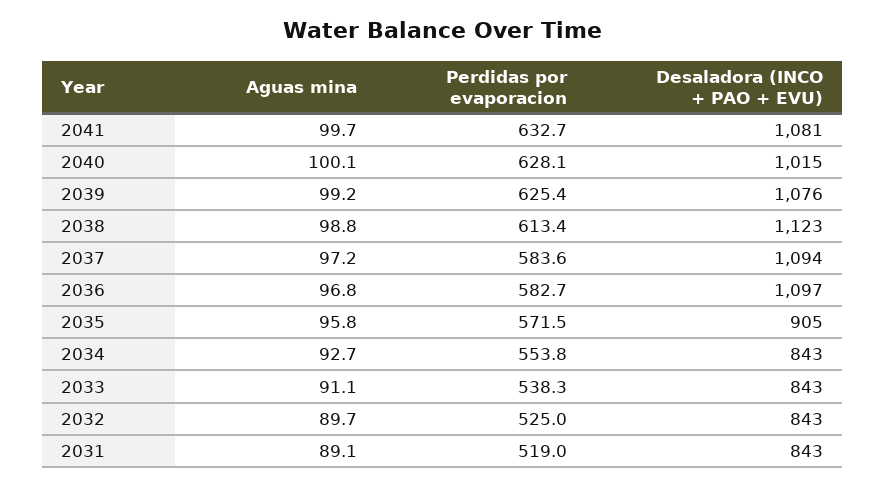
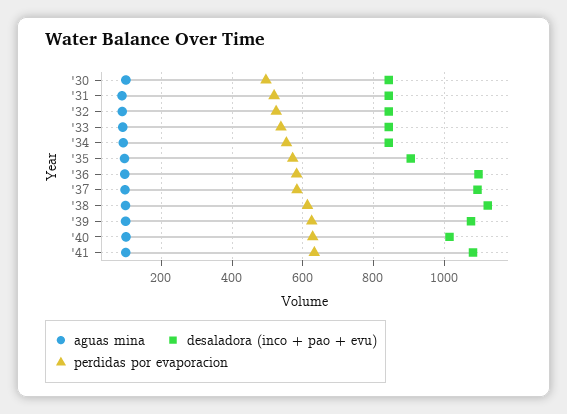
  {
    "Aguas mina": {
      "2041": 99.7,
      "2040": 100.1,
      "2039": 99.2,
      "2038": 98.8,
      "2037": 97.2,
      "2036": 96.8,
      "2035": 95.8,
      "2034": 92.7,
      "2033": 91.1,
      "2032": 89.7,
-     "2031": 89.1
+     "2031": 89.1,
+     "'30": 100
    },
    "Perdidas por evaporacion": {
      "2041": 632.7,
      "2040": 628.1,
      "2039": 625.4,
      "2038": 613.4,
      "2037": 583.6,
      "2036": 582.7,
      "2035": 571.5,
      "2034": 553.8,
      "2033": 538.3,
      "2032": 525,
-     "2031": 519
+     "2031": 519,
+     "'30": 500
    },
    "Desaladora (INCO + PAO + EVU)": {
      "2041": 1081,
      "2040": 1015,
      "2039": 1076,
      "2038": 1123,
      "2037": 1094,
      "2036": 1097,
      "2035": 905,
      "2034": 843,
      "2033": 843,
      "2032": 843,
-     "2031": 843
+     "2031": 843,
+     "'30": 840
    }
  }

